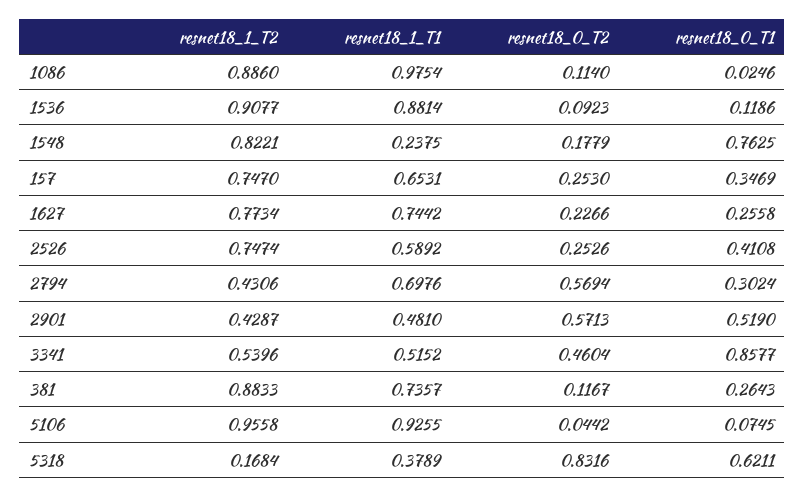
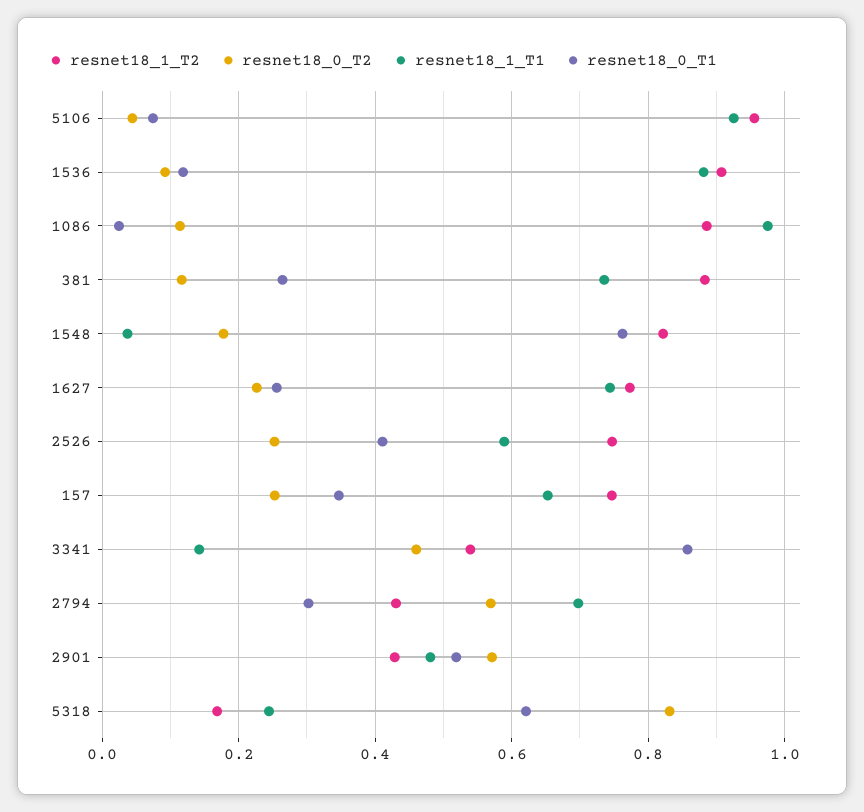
  {
    "resnet18_1_T2": {
      "1086": 0.886,
      "1536": 0.9077,
      "1548": 0.8221,
      "157": 0.747,
      "1627": 0.7734,
      "2526": 0.7474,
      "2794": 0.4306,
      "2901": 0.4287,
      "3341": 0.5396,
      "381": 0.8833,
      "5106": 0.9558,
      "5318": 0.1684
    },
    "resnet18_1_T1": {
      "1086": 0.9754,
      "1536": 0.8814,
-     "1548": 0.2375,
+     "1548": 0.04,
      "157": 0.6531,
      "1627": 0.7442,
      "2526": 0.5892,
      "2794": 0.6976,
      "2901": 0.481,
-     "3341": 0.5152,
+     "3341": 0.14,
      "381": 0.7357,
      "5106": 0.9255,
-     "5318": 0.3789
+     "5318": 0.24
    },
    "resnet18_0_T2": {
      "1086": 0.114,
      "1536": 0.0923,
      "1548": 0.1779,
      "157": 0.253,
      "1627": 0.2266,
      "2526": 0.2526,
      "2794": 0.5694,
      "2901": 0.5713,
      "3341": 0.4604,
      "381": 0.1167,
      "5106": 0.0442,
      "5318": 0.8316
    },
    "resnet18_0_T1": {
      "1086": 0.0246,
      "1536": 0.1186,
      "1548": 0.7625,
      "157": 0.3469,
      "1627": 0.2558,
      "2526": 0.4108,
      "2794": 0.3024,
      "2901": 0.519,
      "3341": 0.8577,
      "381": 0.2643,
      "5106": 0.0745,
      "5318": 0.6211
    }
  }

